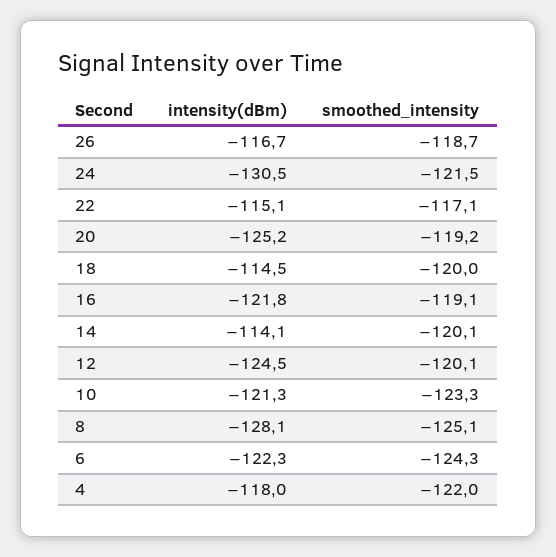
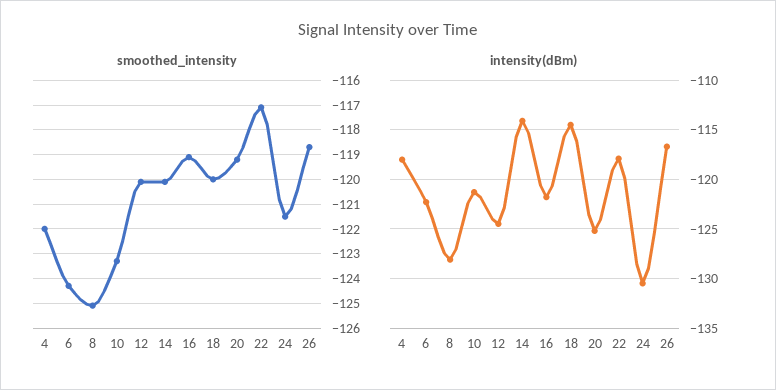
  {
    "intensity(dBm)": {
      "26": -116.7,
      "24": -130.5,
-     "22": -115.1,
+     "22": -118,
      "20": -125.2,
      "18": -114.5,
      "16": -121.8,
      "14": -114.1,
      "12": -124.5,
      "10": -121.3,
      "8": -128.1,
      "6": -122.3,
      "4": -118
    },
    "smoothed_intensity": {
      "26": -118.7,
      "24": -121.5,
      "22": -117.1,
      "20": -119.2,
      "18": -120,
      "16": -119.1,
      "14": -120.1,
      "12": -120.1,
      "10": -123.3,
      "8": -125.1,
      "6": -124.3,
      "4": -122
    }
  }

